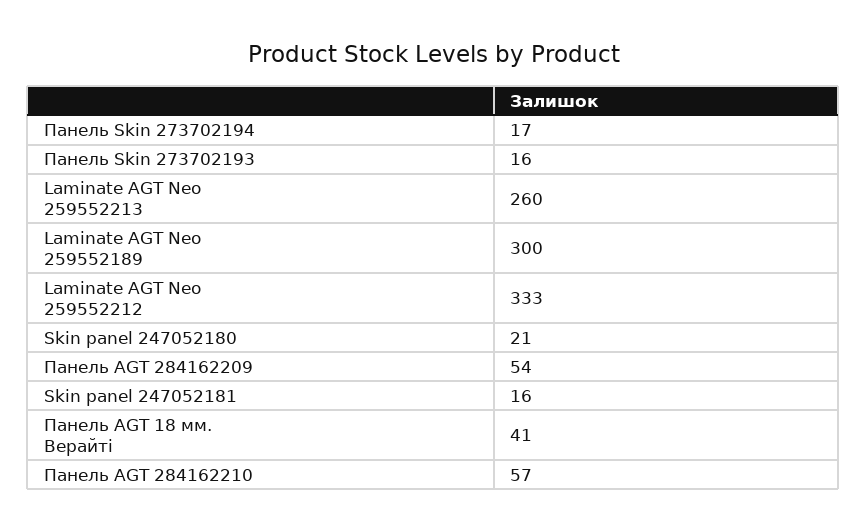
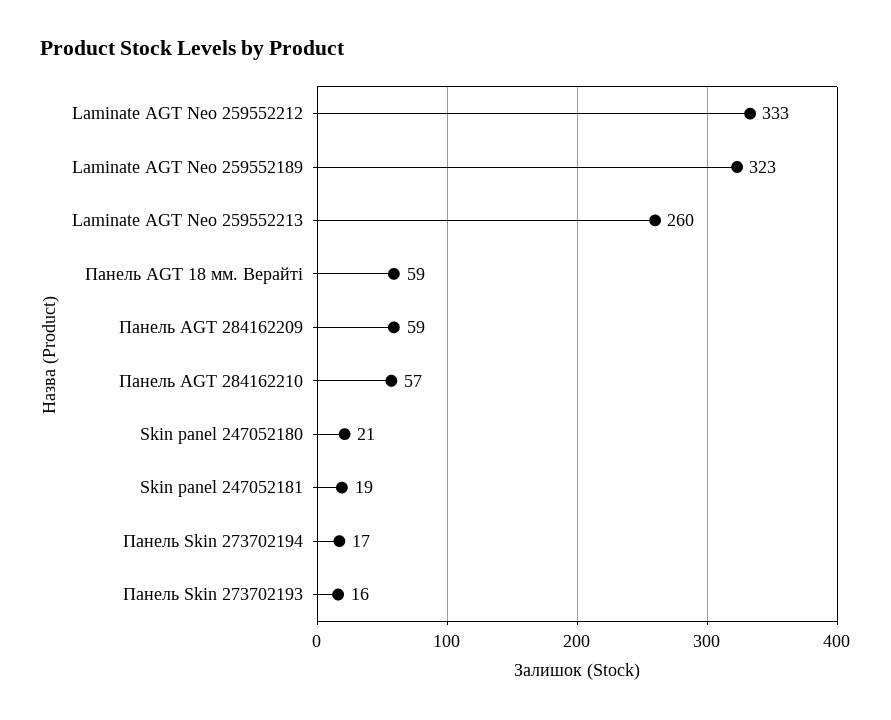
  {
    "Панель Skin 273702194": 17,
    "Панель Skin 273702193": 16,
    "Laminate AGT Neo 259552213": 260,
-   "Laminate AGT Neo 259552189": 300,
+   "Laminate AGT Neo 259552189": 323,
    "Laminate AGT Neo 259552212": 333,
    "Skin panel 247052180": 21,
-   "Панель AGT 284162209": 54,
+   "Панель AGT 284162209": 59,
-   "Skin panel 247052181": 16,
+   "Skin panel 247052181": 19,
-   "Панель AGT 18 мм. Верайті": 41,
+   "Панель AGT 18 мм. Верайті": 59,
    "Панель AGT 284162210": 57
  }

